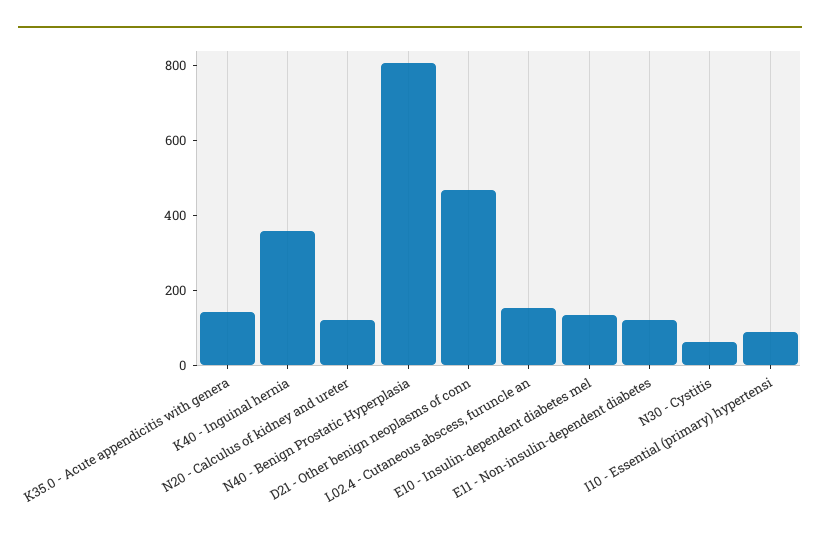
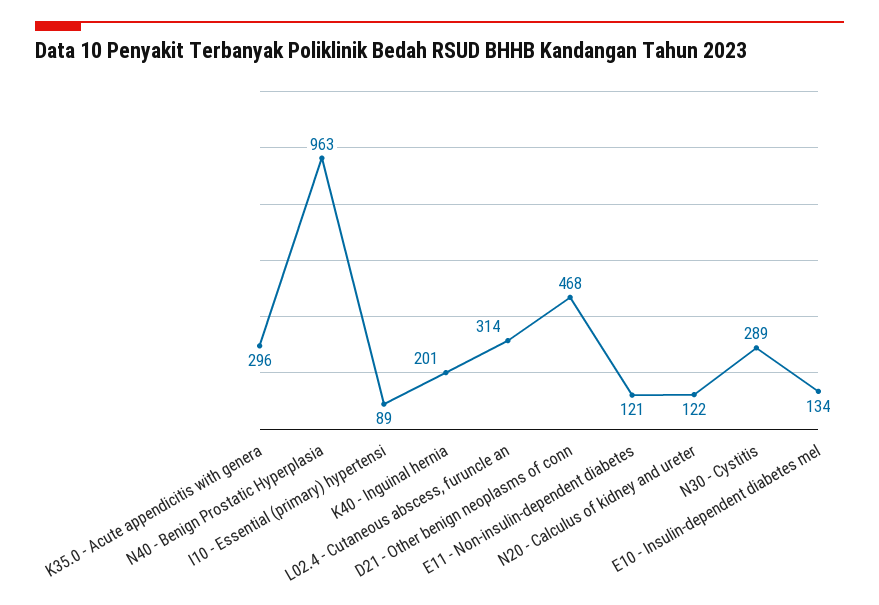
  {
-   "K35.0 - Acute appendicitis with genera": 150,
+   "K35.0 - Acute appendicitis with genera": 296,
-   "K40 - Inguinal hernia": 350,
+   "K40 - Inguinal hernia": 201,
    "N20 - Calculus of kidney and ureter": 122,
-   "N40 - Benign Prostatic Hyperplasia": 800,
+   "N40 - Benign Prostatic Hyperplasia": 963,
    "D21 - Other benign neoplasms of conn": 468,
-   "L02.4 - Cutaneous abscess, furuncle an": 150,
+   "L02.4 - Cutaneous abscess, furuncle an": 314,
    "E10 - Insulin-dependent diabetes mel": 134,
    "E11 - Non-insulin-dependent diabetes": 121,
-   "N30 - Cystitis": 50,
+   "N30 - Cystitis": 289,
    "I10 - Essential (primary) hypertensi": 89
  }

